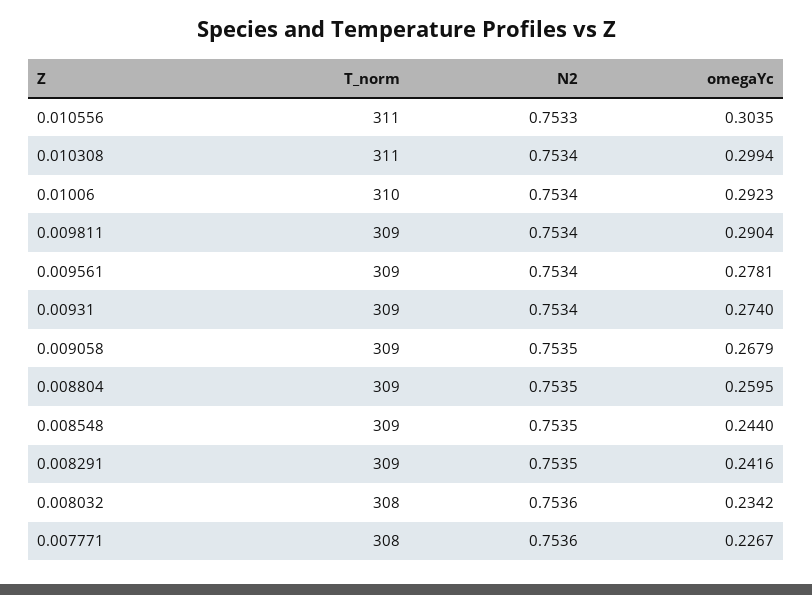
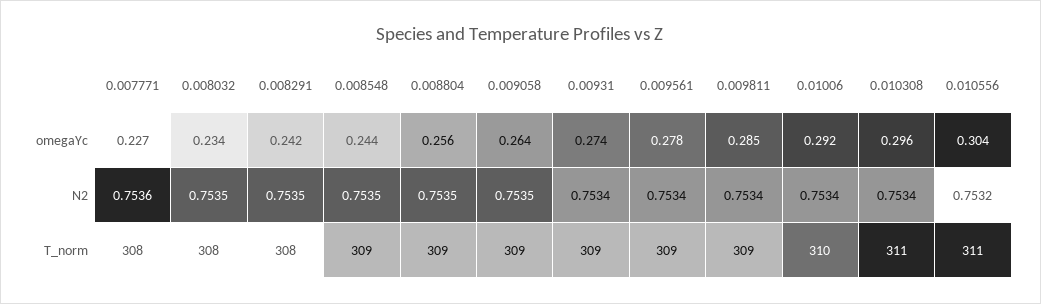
  {
    "T_norm": {
      "0.010556": 311,
      "0.010308": 311,
      "0.01006": 310,
      "0.009811": 309,
      "0.009561": 309,
      "0.00931": 309,
      "0.009058": 309,
      "0.008804": 309,
      "0.008548": 309,
-     "0.008291": 309,
+     "0.008291": 308,
      "0.008032": 308,
      "0.007771": 308
    },
    "N2": {
-     "0.010556": 0.7533,
+     "0.010556": 0.7532,
      "0.010308": 0.7534,
      "0.01006": 0.7534,
      "0.009811": 0.7534,
      "0.009561": 0.7534,
      "0.00931": 0.7534,
      "0.009058": 0.7535,
      "0.008804": 0.7535,
      "0.008548": 0.7535,
      "0.008291": 0.7535,
-     "0.008032": 0.7536,
+     "0.008032": 0.7535,
      "0.007771": 0.7536
    },
    "omegaYc": {
      "0.010556": 0.3035,
-     "0.010308": 0.2994,
+     "0.010308": 0.296,
      "0.01006": 0.2923,
-     "0.009811": 0.2904,
+     "0.009811": 0.285,
      "0.009561": 0.2781,
      "0.00931": 0.274,
-     "0.009058": 0.2679,
+     "0.009058": 0.264,
-     "0.008804": 0.2595,
+     "0.008804": 0.256,
      "0.008548": 0.244,
      "0.008291": 0.2416,
      "0.008032": 0.2342,
      "0.007771": 0.2267
    }
  }

